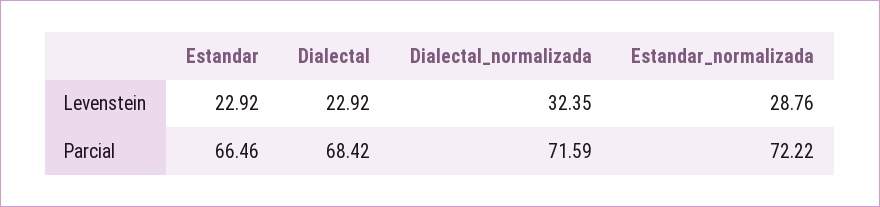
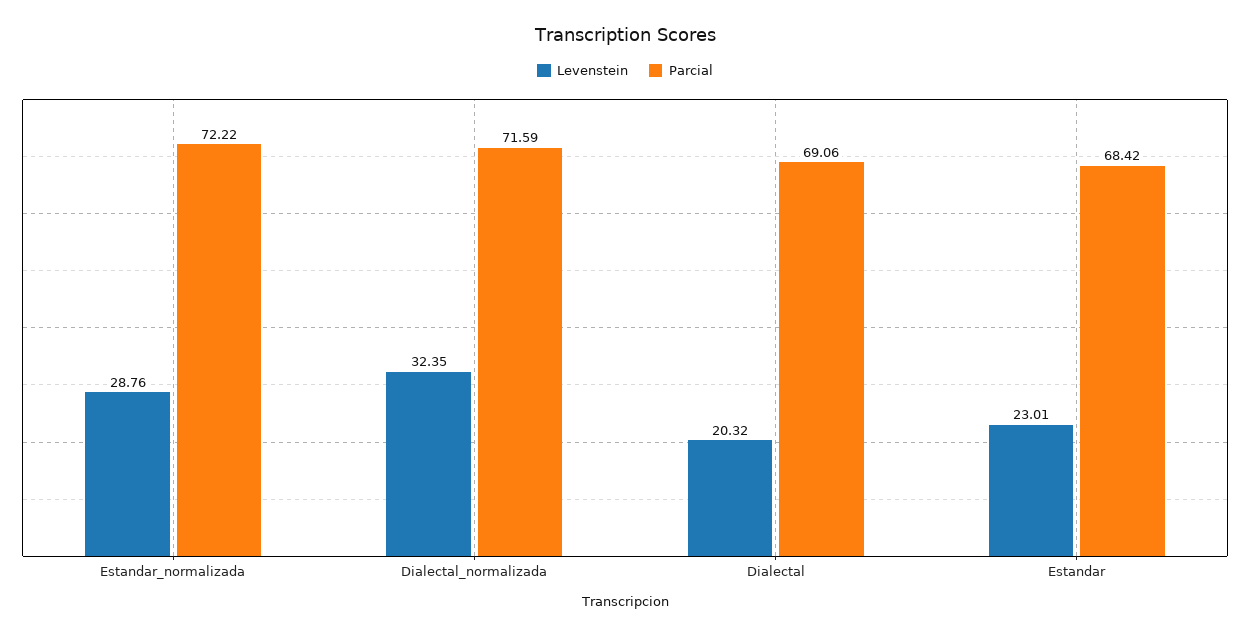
  {
    "Levenstein": {
-     "Estandar": 22.92,
+     "Estandar": 23.01,
-     "Dialectal": 22.92,
+     "Dialectal": 20.32,
      "Dialectal_normalizada": 32.35,
      "Estandar_normalizada": 28.76
    },
    "Parcial": {
-     "Estandar": 66.46,
+     "Estandar": 68.42,
-     "Dialectal": 68.42,
+     "Dialectal": 69.06,
      "Dialectal_normalizada": 71.59,
      "Estandar_normalizada": 72.22
    }
  }

